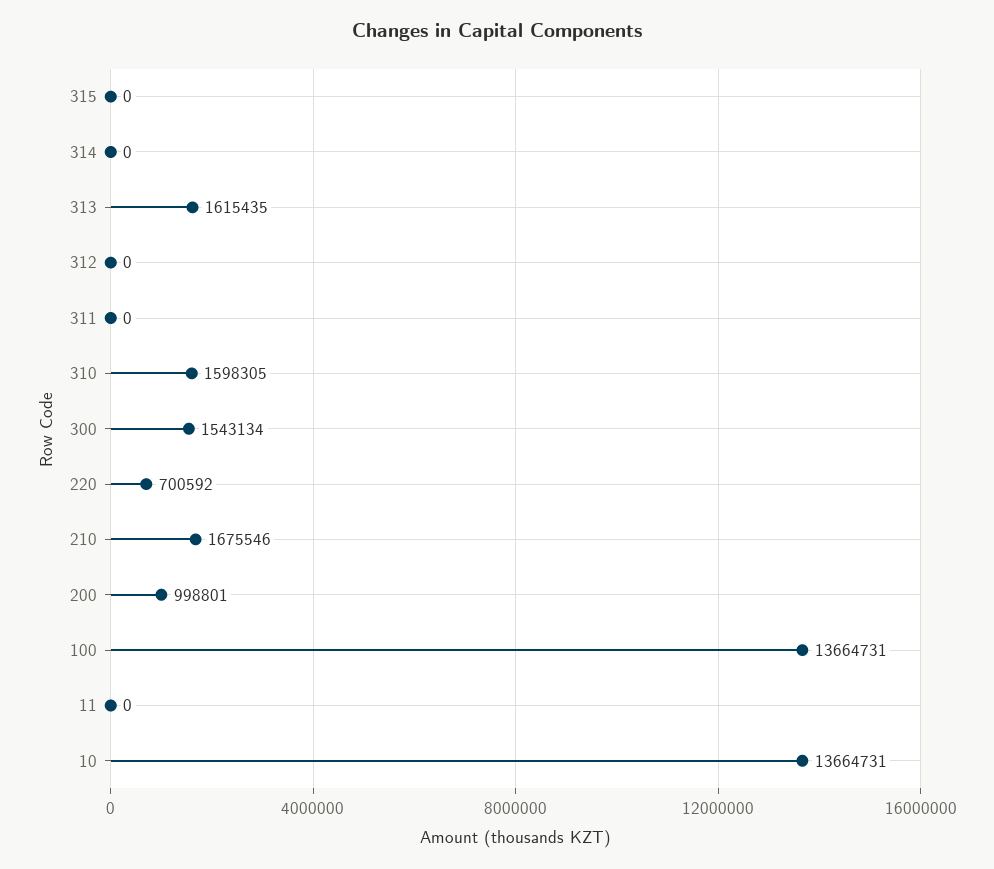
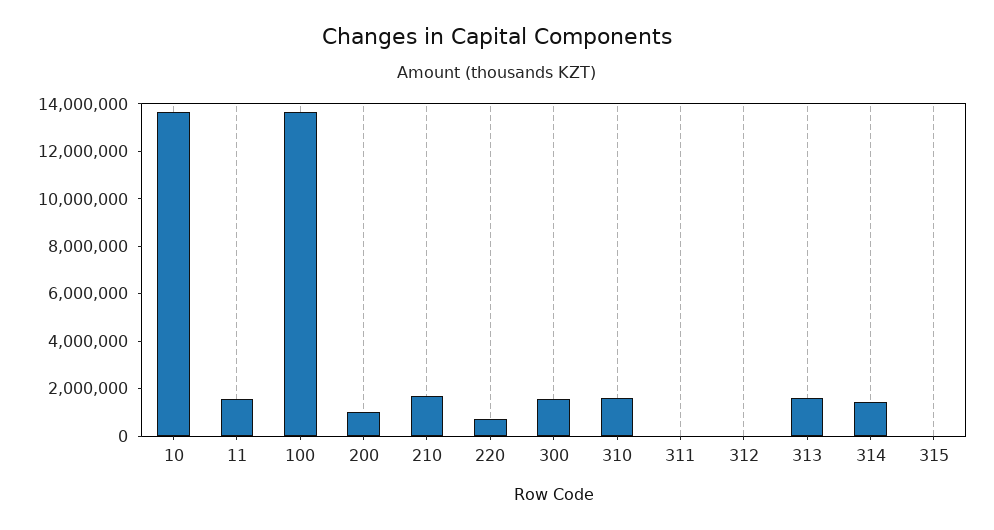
  {
    "315": 0,
-   "314": 0,
+   "314": 1500000,
    "313": 1615435,
    "312": 0,
    "311": 0,
    "310": 1598305,
    "300": 1543134,
    "220": 700592,
    "210": 1675546,
    "200": 998801,
    "100": 13664731,
-   "11": 0,
+   "11": 1500000,
    "10": 13664731
  }

